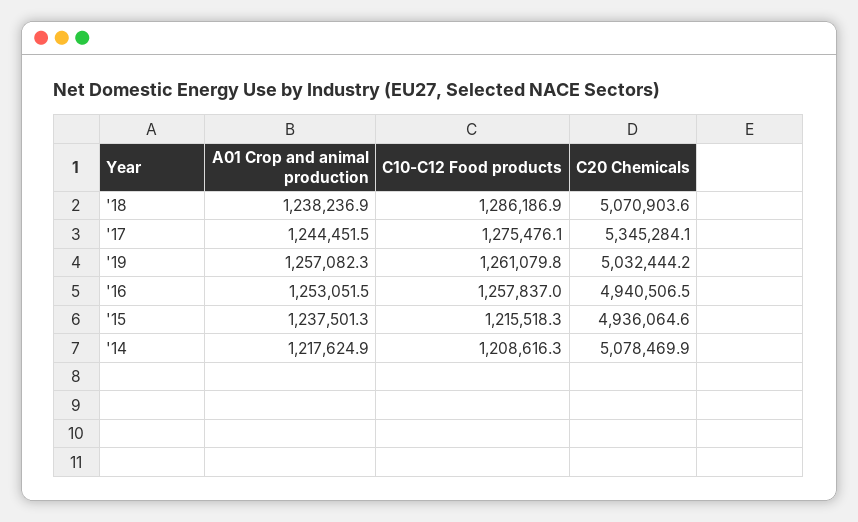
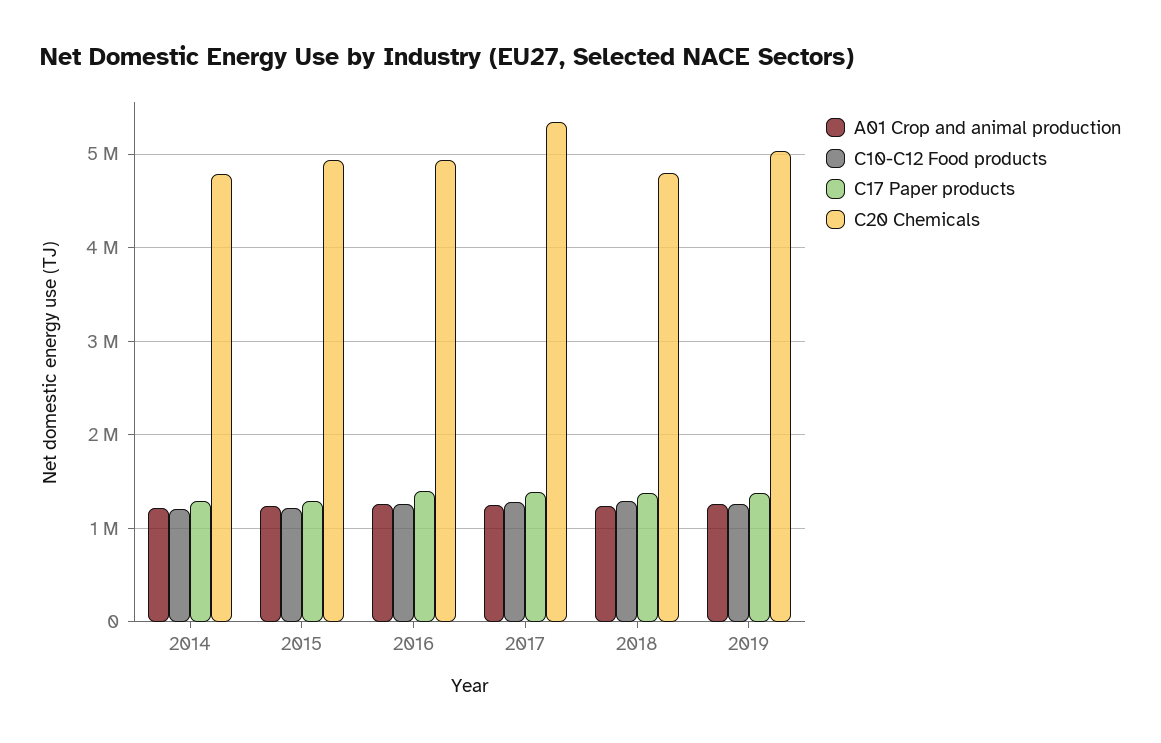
  {
    "A01 Crop and animal production": {
      "'18": 1238236.9,
      "'17": 1244451.5,
      "'19": 1257082.3,
      "'16": 1253051.5,
      "'15": 1237501.3,
      "'14": 1217624.9
    },
    "C10-C12 Food products": {
      "'18": 1286186.9,
      "'17": 1275476.1,
      "'19": 1261079.8,
      "'16": 1257837,
      "'15": 1215518.3,
      "'14": 1208616.3
    },
    "C20 Chemicals": {
-     "'18": 5070903.6,
+     "'18": 4800000,
      "'17": 5345284.1,
      "'19": 5032444.2,
      "'16": 4940506.5,
      "'15": 4936064.6,
-     "'14": 5078469.9
+     "'14": 4800000
-   }
+   },
+   "C17 Paper products": {
+     "'14": 1300000,
+     "'15": 1300000,
+     "'16": 1400000,
+     "'17": 1400000,
+     "'18": 1400000,
+     "'19": 1400000
+   }
  }

